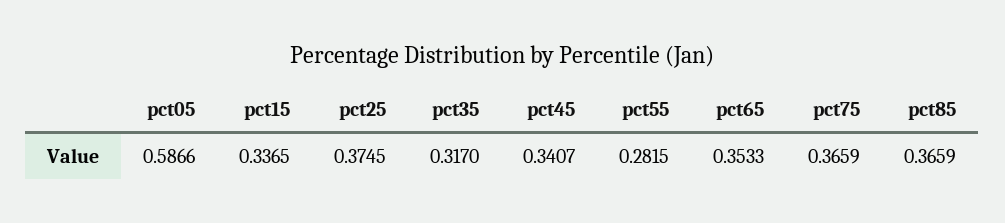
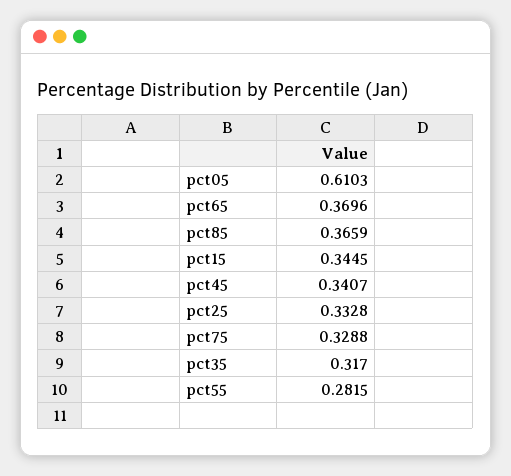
  {
-   "pct05": 0.5866,
+   "pct05": 0.6103,
-   "pct15": 0.3365,
+   "pct15": 0.3445,
-   "pct25": 0.3745,
+   "pct25": 0.3328,
    "pct35": 0.317,
    "pct45": 0.3407,
    "pct55": 0.2815,
-   "pct65": 0.3533,
+   "pct65": 0.3696,
-   "pct75": 0.3659,
+   "pct75": 0.3288,
    "pct85": 0.3659
  }

